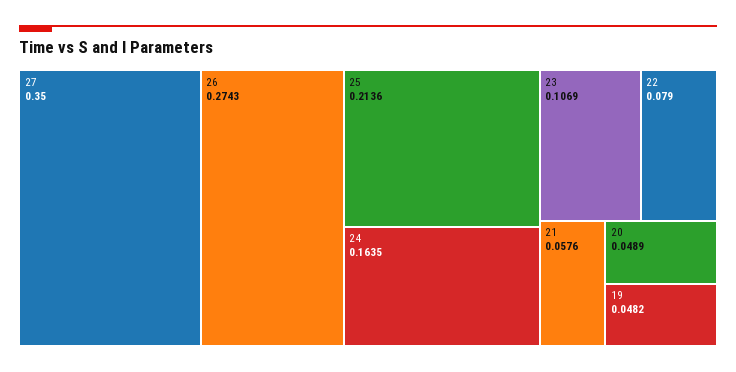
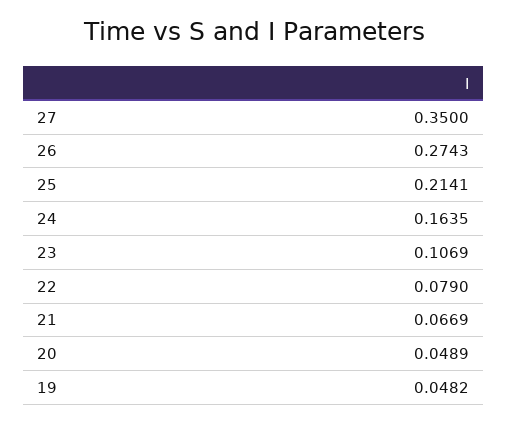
  {
    "27": 0.35,
    "26": 0.2743,
-   "25": 0.2136,
+   "25": 0.2141,
    "24": 0.1635,
    "23": 0.1069,
    "22": 0.079,
-   "21": 0.0576,
+   "21": 0.0669,
    "20": 0.0489,
    "19": 0.0482
  }

